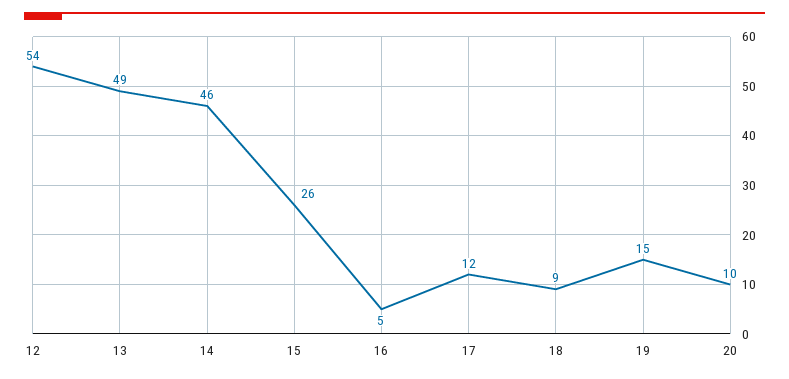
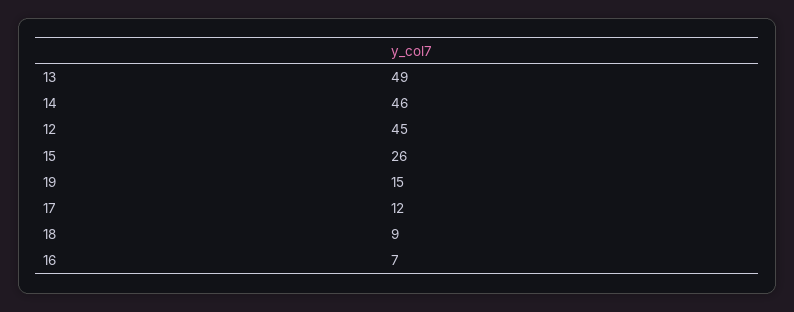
  {
-   "12": 54,
+   "12": 45,
    "13": 49,
    "14": 46,
    "15": 26,
-   "16": 5,
+   "16": 7,
    "17": 12,
    "18": 9,
-   "19": 15,
+   "19": 15
-   "20": 10
  }

